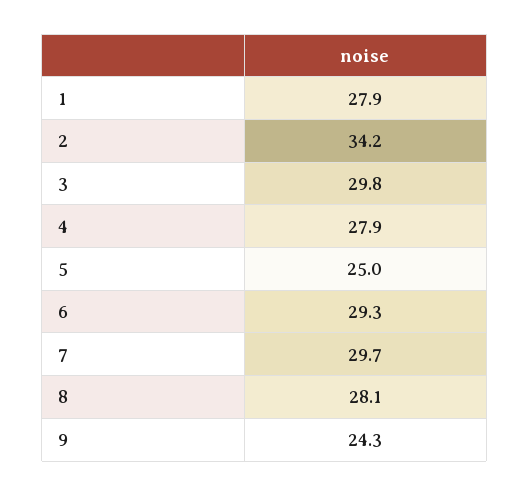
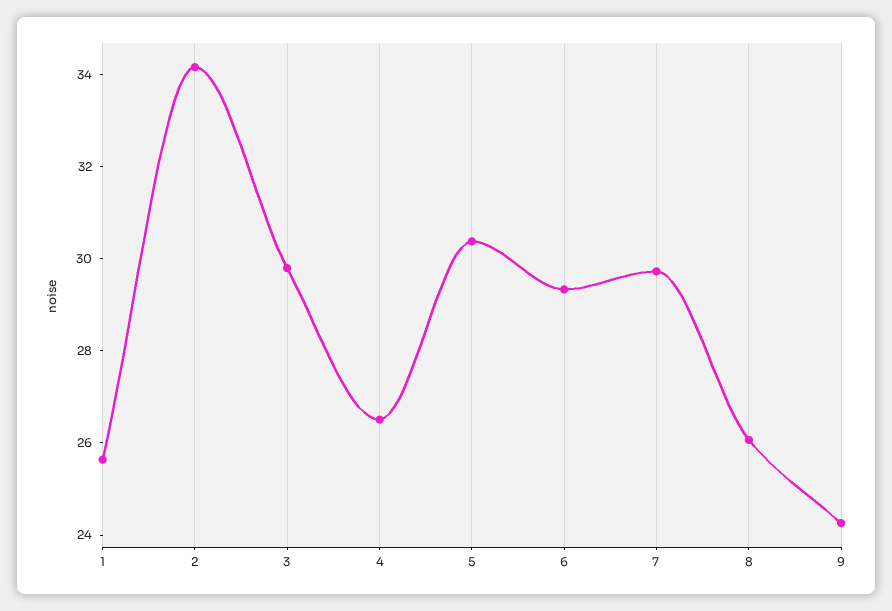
  {
-   "1": 27.9,
+   "1": 25.5,
    "2": 34.2,
    "3": 29.8,
-   "4": 27.9,
+   "4": 26.5,
-   "5": 25,
+   "5": 30.5,
    "6": 29.3,
    "7": 29.7,
-   "8": 28.1,
+   "8": 26,
    "9": 24.3
  }

